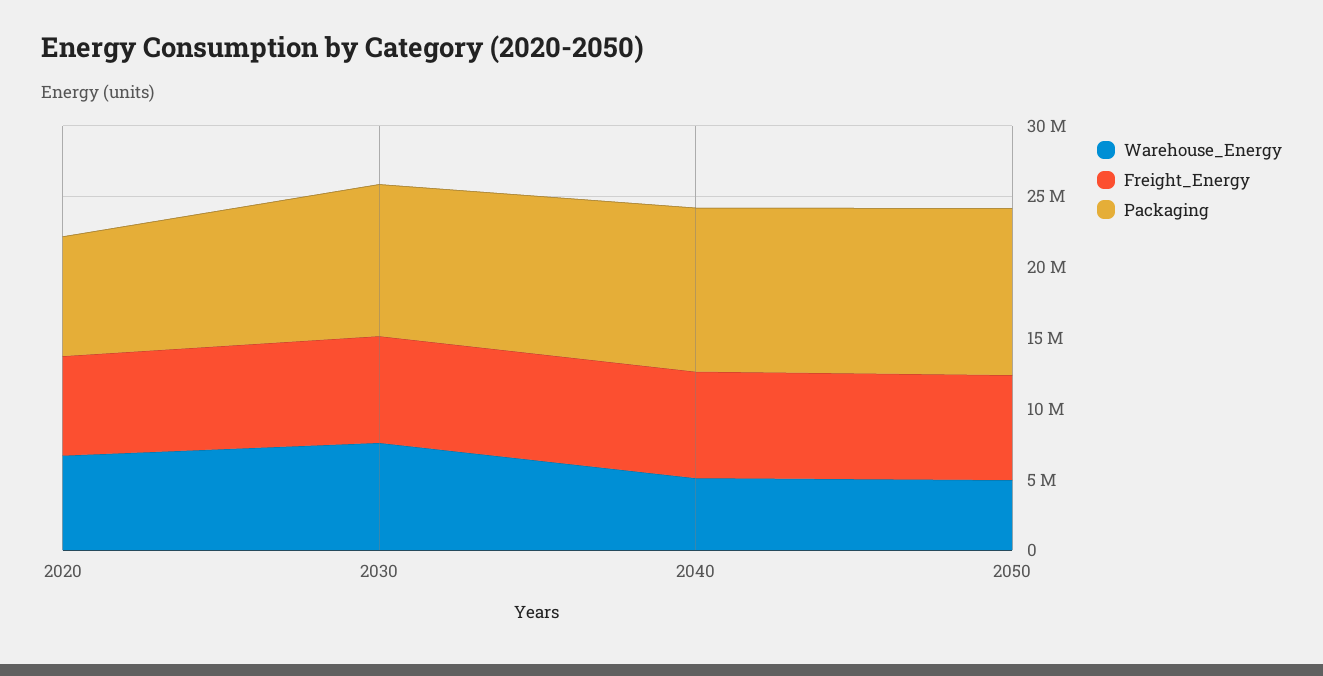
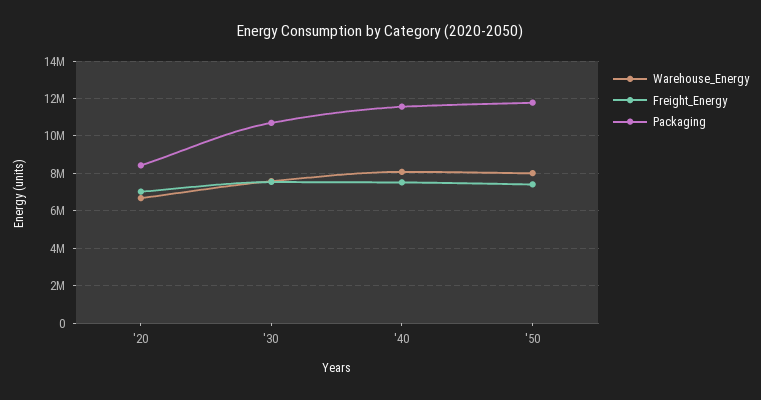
  {
    "Warehouse_Energy": {
      "2020": 6500000,
      "2030": 7500000,
-     "2040": 5000000,
+     "2040": 8000000,
-     "2050": 5000000
+     "2050": 8000000
    },
    "Freight_Energy": {
      "2020": 7000000,
      "2030": 7500000,
      "2040": 7500000,
      "2050": 7500000
    },
    "Packaging": {
      "2020": 8500000,
      "2030": 10500000,
      "2040": 11500000,
      "2050": 12000000
    }
  }

